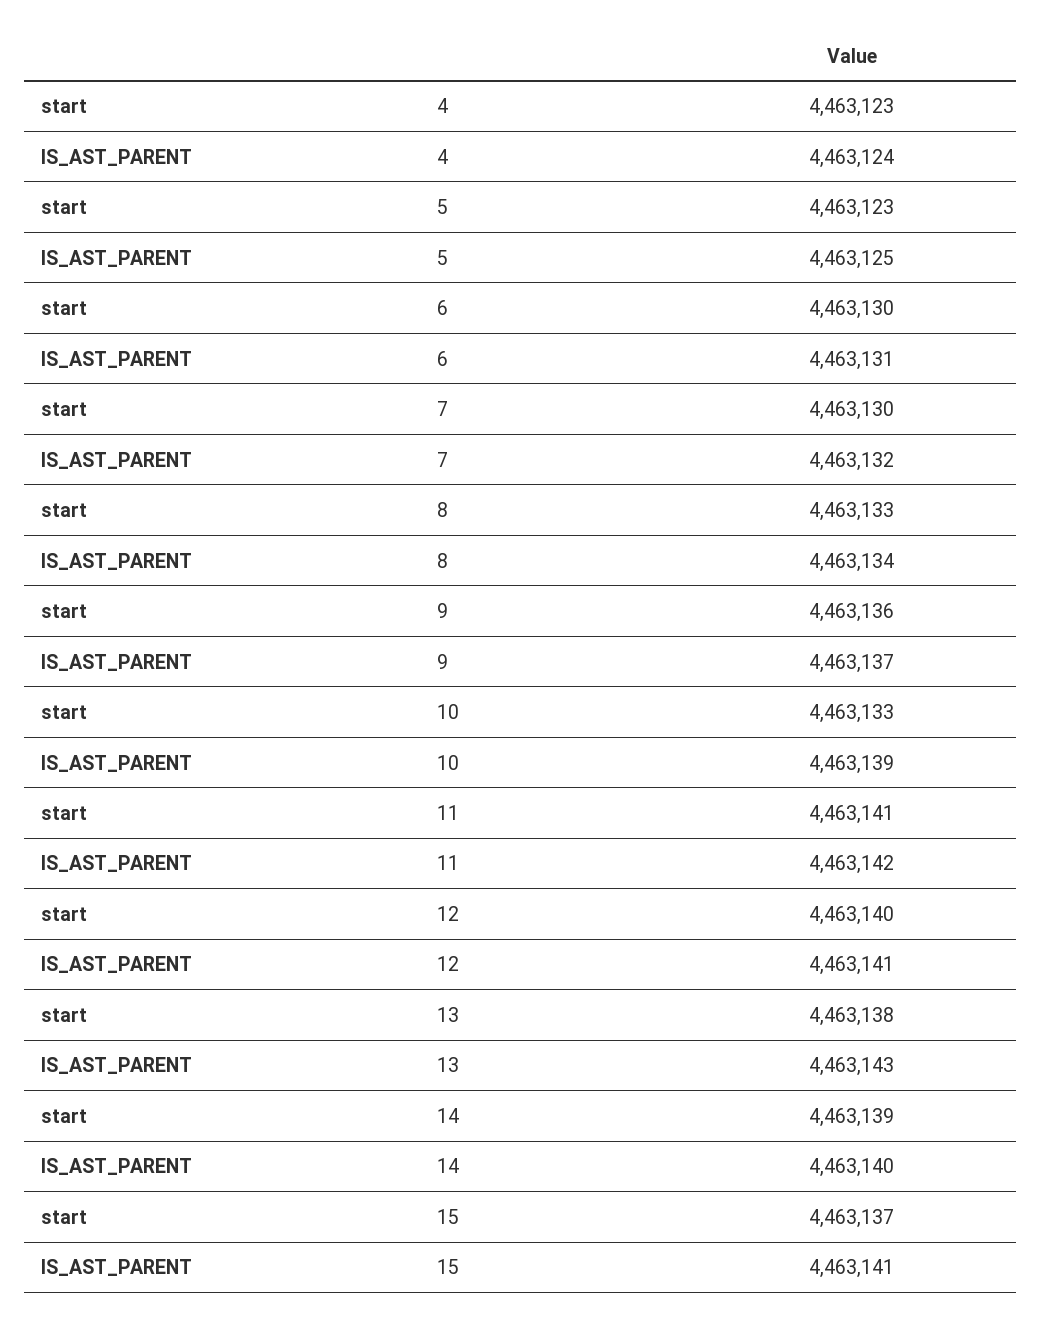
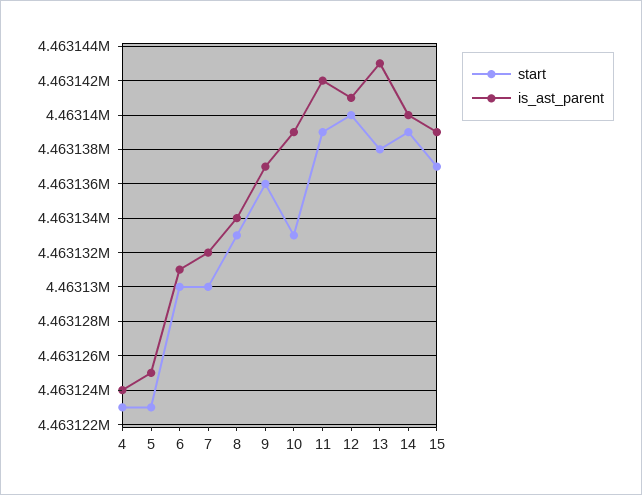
  {
    "start": {
      "4": 4463123,
      "5": 4463123,
      "6": 4463130,
      "7": 4463130,
      "8": 4463133,
      "9": 4463136,
      "10": 4463133,
-     "11": 4463141,
+     "11": 4463139,
      "12": 4463140,
      "13": 4463138,
      "14": 4463139,
      "15": 4463137
    },
    "IS_AST_PARENT": {
      "4": 4463124,
      "5": 4463125,
      "6": 4463131,
      "7": 4463132,
      "8": 4463134,
      "9": 4463137,
      "10": 4463139,
      "11": 4463142,
      "12": 4463141,
      "13": 4463143,
      "14": 4463140,
-     "15": 4463141
+     "15": 4463139
    }
  }

